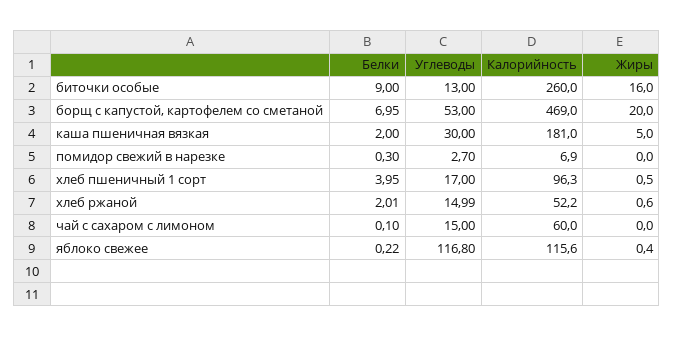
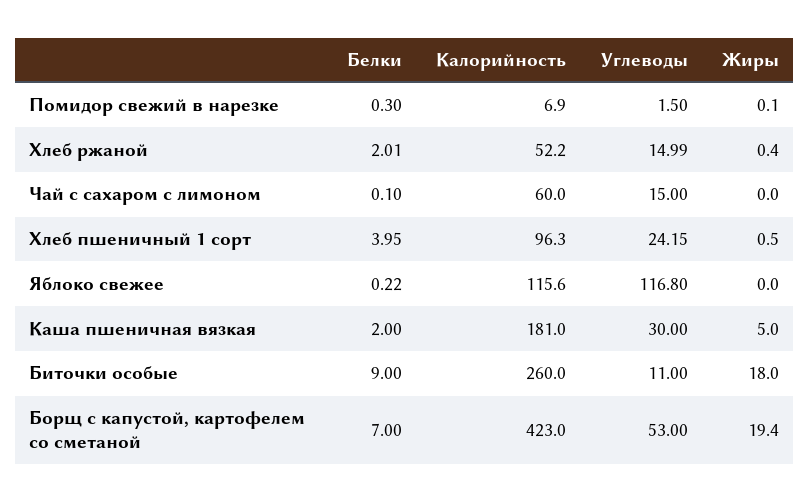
  {
    "Белки": {
      "биточки особые": 9,
-     "борщ с капустой, картофелем со сметаной": 6.95,
+     "борщ с капустой, картофелем со сметаной": 7,
      "каша пшеничная вязкая": 2,
      "помидор свежий в нарезке": 0.3,
      "хлеб пшеничный 1 сорт": 3.95,
      "хлеб ржаной": 2.01,
      "чай с сахаром с лимоном": 0.1,
      "яблоко свежее": 0.22
    },
    "Углеводы": {
-     "биточки особые": 13,
+     "биточки особые": 11,
      "борщ с капустой, картофелем со сметаной": 53,
      "каша пшеничная вязкая": 30,
-     "помидор свежий в нарезке": 2.7,
+     "помидор свежий в нарезке": 1.5,
-     "хлеб пшеничный 1 сорт": 17,
+     "хлеб пшеничный 1 сорт": 24.15,
      "хлеб ржаной": 14.99,
      "чай с сахаром с лимоном": 15,
      "яблоко свежее": 116.8
    },
    "Калорийность": {
      "биточки особые": 260,
-     "борщ с капустой, картофелем со сметаной": 469,
+     "борщ с капустой, картофелем со сметаной": 423,
      "каша пшеничная вязкая": 181,
      "помидор свежий в нарезке": 6.9,
      "хлеб пшеничный 1 сорт": 96.3,
      "хлеб ржаной": 52.2,
      "чай с сахаром с лимоном": 60,
      "яблоко свежее": 115.6
    },
    "Жиры": {
-     "биточки особые": 16,
+     "биточки особые": 18,
-     "борщ с капустой, картофелем со сметаной": 20,
+     "борщ с капустой, картофелем со сметаной": 19.4,
      "каша пшеничная вязкая": 5,
-     "помидор свежий в нарезке": 0,
+     "помидор свежий в нарезке": 0.1,
      "хлеб пшеничный 1 сорт": 0.5,
-     "хлеб ржаной": 0.6,
+     "хлеб ржаной": 0.4,
      "чай с сахаром с лимоном": 0,
-     "яблоко свежее": 0.4
+     "яблоко свежее": 0
    }
  }

